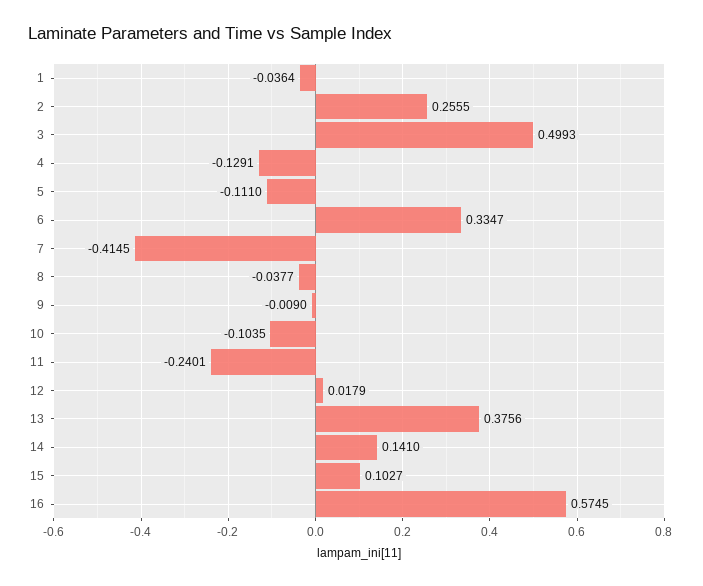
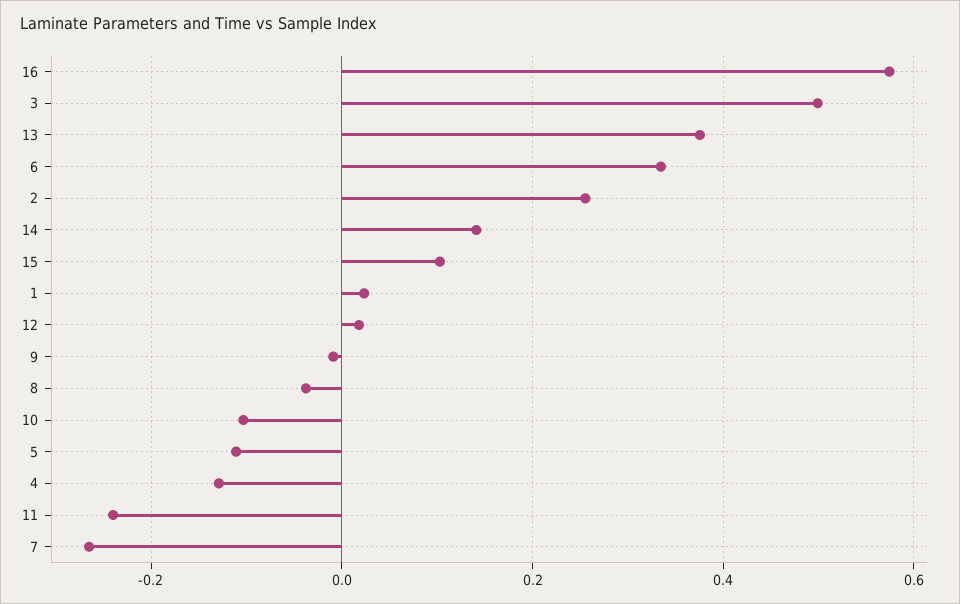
  {
-   "1": -0.0364,
+   "1": 0.02,
    "2": 0.2555,
    "3": 0.4993,
    "4": -0.1291,
    "5": -0.111,
    "6": 0.3347,
-   "7": -0.4145,
+   "7": -0.26,
    "8": -0.0377,
    "9": -0.009,
    "10": -0.1035,
    "11": -0.2401,
    "12": 0.0179,
    "13": 0.3756,
    "14": 0.141,
    "15": 0.1027,
    "16": 0.5745
  }

